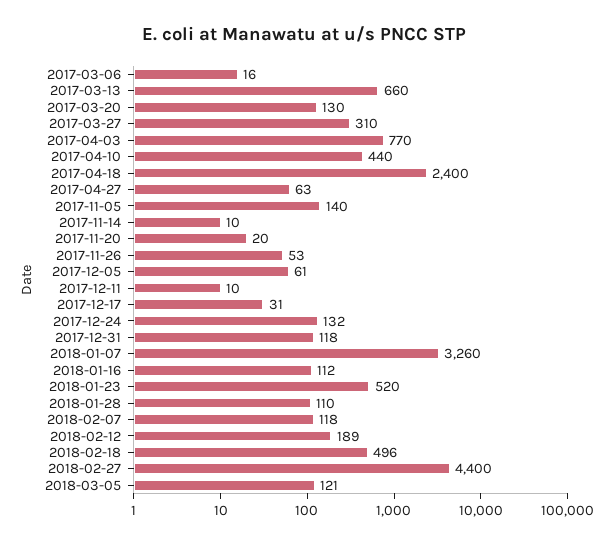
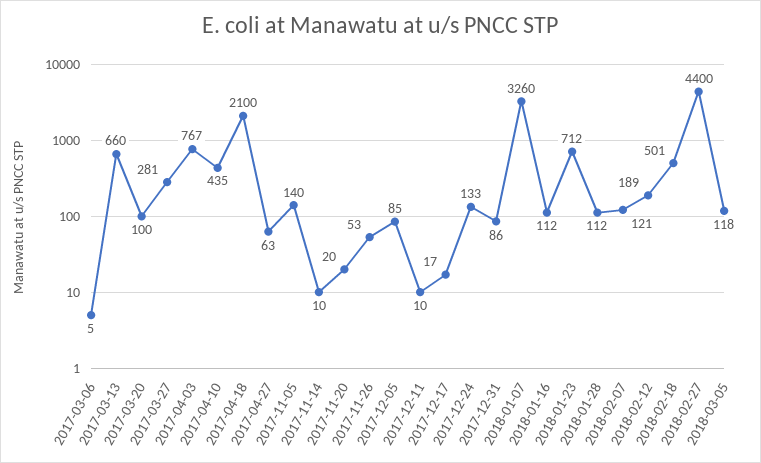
  {
-   "2017-03-06": 16,
+   "2017-03-06": 5,
    "2017-03-13": 660,
-   "2017-03-20": 130,
+   "2017-03-20": 100,
-   "2017-03-27": 310,
+   "2017-03-27": 281,
-   "2017-04-03": 770,
+   "2017-04-03": 767,
-   "2017-04-10": 440,
+   "2017-04-10": 435,
-   "2017-04-18": 2400,
+   "2017-04-18": 2100,
    "2017-04-27": 63,
    "2017-11-05": 140,
    "2017-11-14": 10,
    "2017-11-20": 20,
    "2017-11-26": 53,
-   "2017-12-05": 61,
+   "2017-12-05": 85,
    "2017-12-11": 10,
-   "2017-12-17": 31,
+   "2017-12-17": 17,
-   "2017-12-24": 132,
+   "2017-12-24": 133,
-   "2017-12-31": 118,
+   "2017-12-31": 86,
    "2018-01-07": 3260,
    "2018-01-16": 112,
-   "2018-01-23": 520,
+   "2018-01-23": 712,
-   "2018-01-28": 110,
+   "2018-01-28": 112,
-   "2018-02-07": 118,
+   "2018-02-07": 121,
    "2018-02-12": 189,
-   "2018-02-18": 496,
+   "2018-02-18": 501,
    "2018-02-27": 4400,
-   "2018-03-05": 121
+   "2018-03-05": 118
  }

